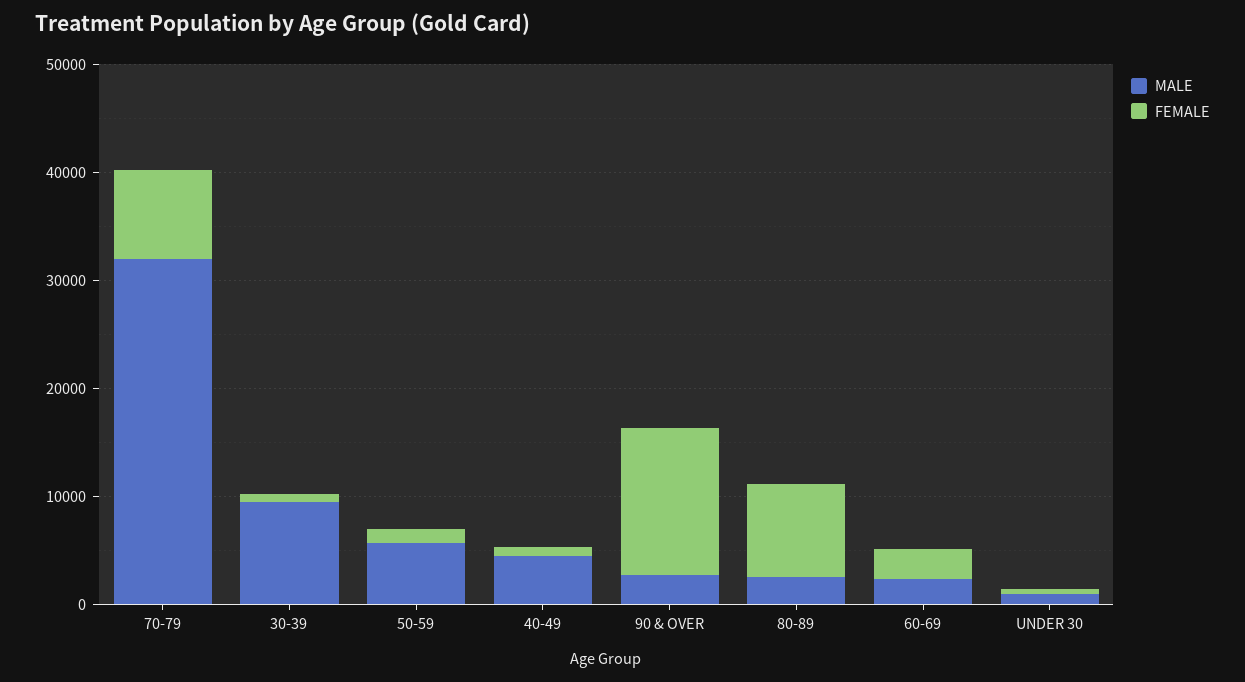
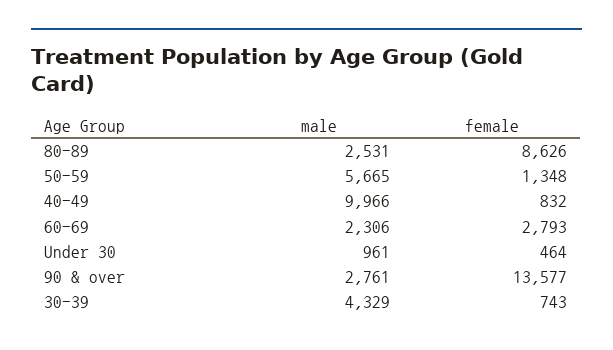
  {
    "MALE": {
-     "70-79": 32000,
-     "30-39": 10000,
+     "30-39": 4329,
      "50-59": 5665,
-     "40-49": 4000,
+     "40-49": 9966,
      "90 & OVER": 2761,
      "80-89": 2531,
      "60-69": 2306,
      "UNDER 30": 961
    },
    "FEMALE": {
-     "70-79": 8000,
      "30-39": 743,
      "50-59": 1348,
      "40-49": 832,
      "90 & OVER": 13577,
      "80-89": 8626,
      "60-69": 2793,
      "UNDER 30": 464
    }
  }

